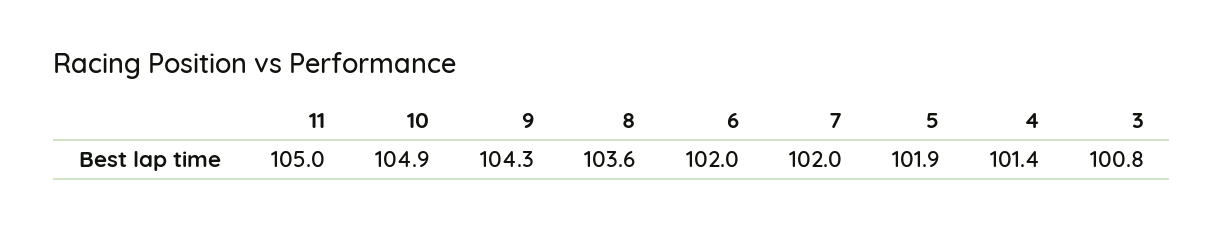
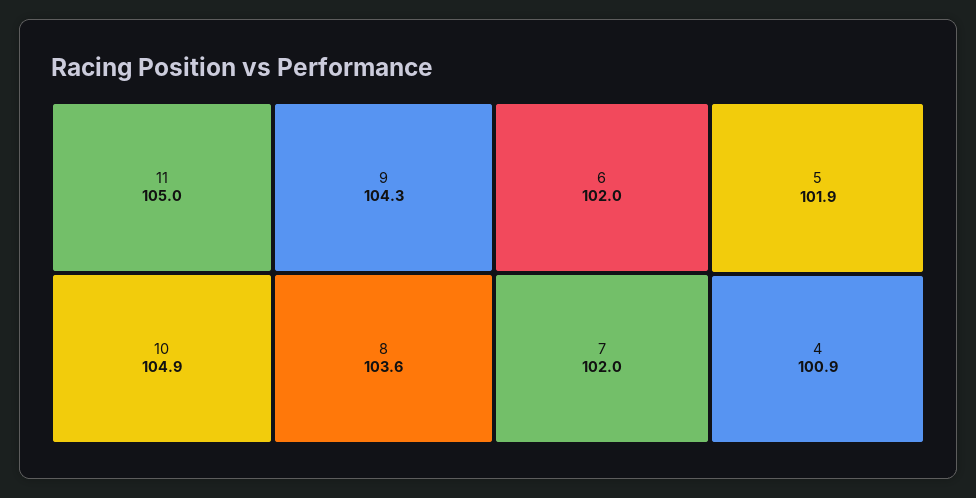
  {
    "11": 105,
    "10": 104.9,
    "9": 104.3,
    "8": 103.6,
    "6": 102,
    "7": 102,
    "5": 101.9,
-   "4": 101.4,
+   "4": 100.9
-   "3": 100.8
  }

